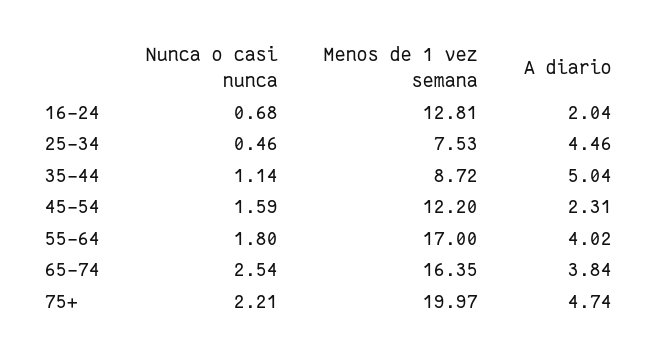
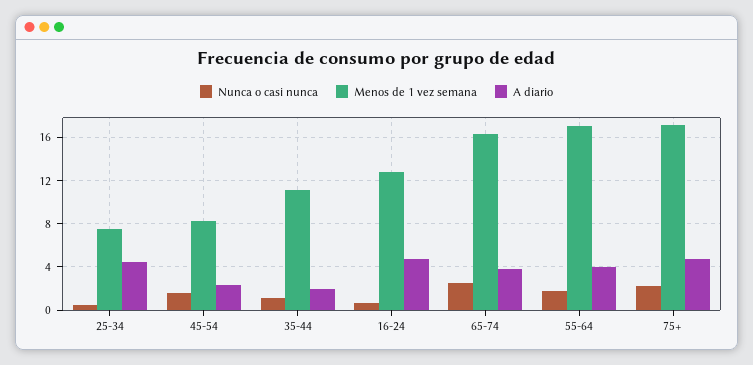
  {
    "Nunca o casi nunca": {
      "16-24": 0.68,
      "25-34": 0.46,
      "35-44": 1.14,
      "45-54": 1.59,
      "55-64": 1.8,
      "65-74": 2.54,
      "75+": 2.21
    },
    "Menos de 1 vez semana": {
      "16-24": 12.81,
      "25-34": 7.53,
-     "35-44": 8.72,
+     "35-44": 11,
-     "45-54": 12.2,
+     "45-54": 8,
      "55-64": 17,
      "65-74": 16.35,
-     "75+": 19.97
+     "75+": 17
    },
    "A diario": {
-     "16-24": 2.04,
+     "16-24": 5,
      "25-34": 4.46,
-     "35-44": 5.04,
+     "35-44": 2,
      "45-54": 2.31,
      "55-64": 4.02,
      "65-74": 3.84,
      "75+": 4.74
    }
  }

